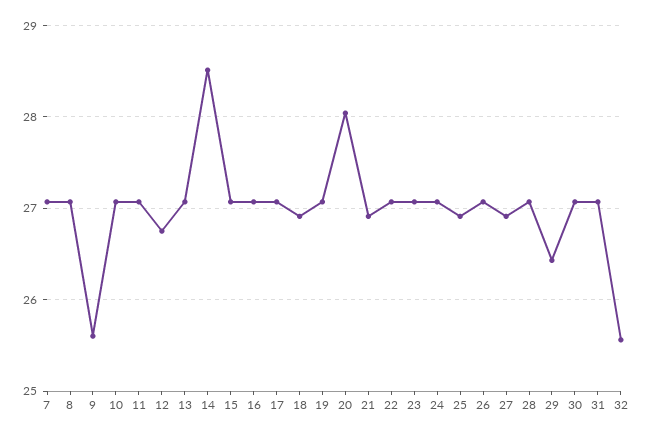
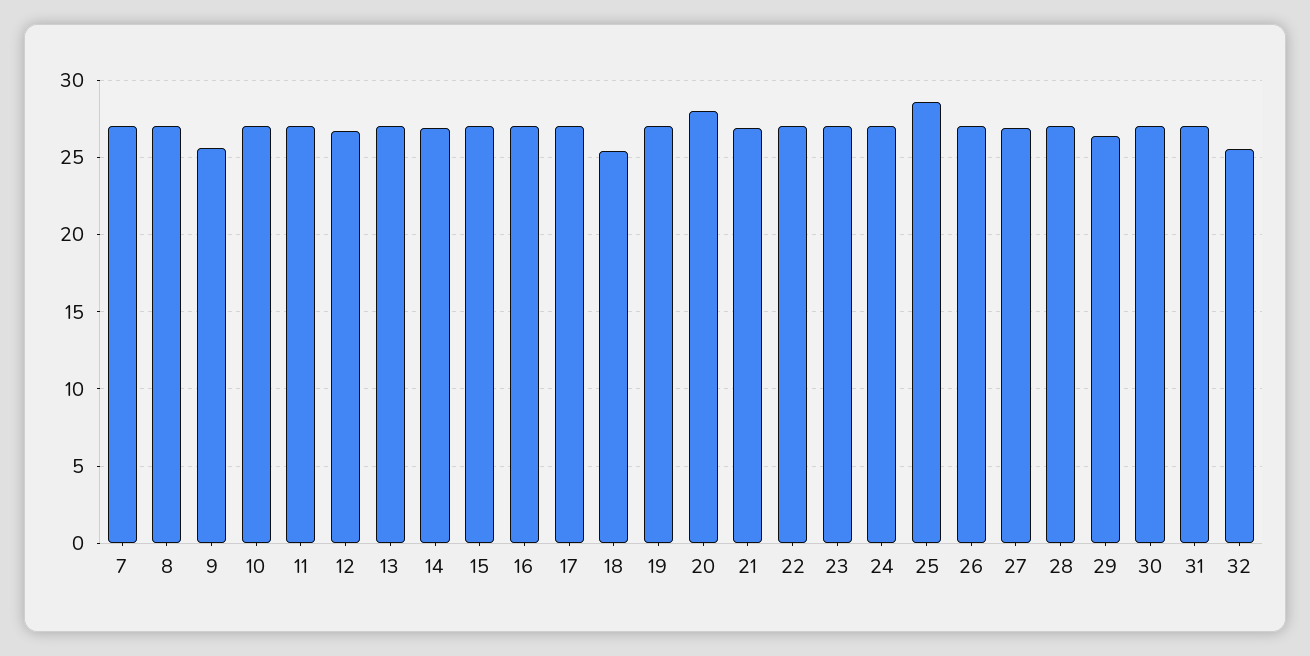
  {
    "7": 27.1,
    "8": 27.1,
    "9": 25.6,
    "10": 27.1,
    "11": 27.1,
    "12": 26.8,
    "13": 27.1,
-   "14": 28.5,
+   "14": 27,
    "15": 27.1,
    "16": 27.1,
    "17": 27.1,
-   "18": 26.9,
+   "18": 25.5,
    "19": 27.1,
    "20": 28,
    "21": 26.9,
    "22": 27.1,
    "23": 27.1,
    "24": 27.1,
-   "25": 26.9,
+   "25": 28.5,
    "26": 27.1,
    "27": 26.9,
    "28": 27.1,
    "29": 26.4,
    "30": 27.1,
    "31": 27.1,
    "32": 25.6
  }

